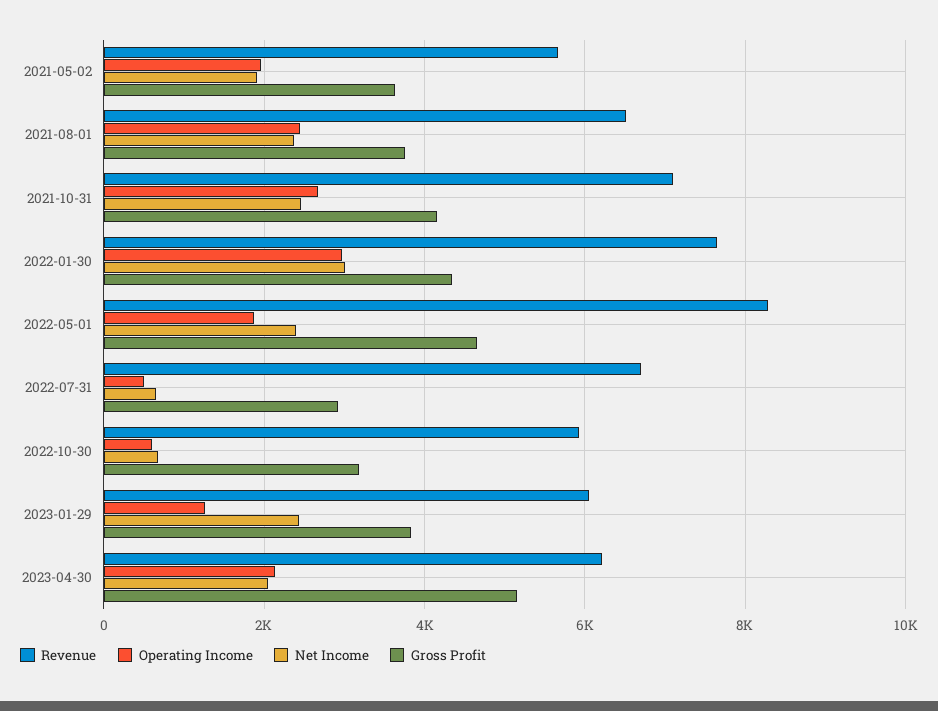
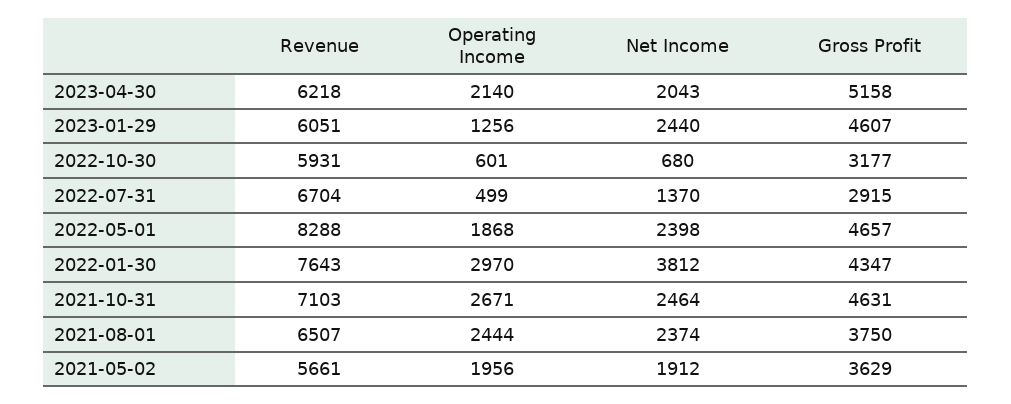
  {
    "Revenue": {
      "2021-05-02": 5661,
      "2021-08-01": 6507,
      "2021-10-31": 7103,
      "2022-01-30": 7643,
      "2022-05-01": 8288,
      "2022-07-31": 6704,
      "2022-10-30": 5931,
      "2023-01-29": 6051,
      "2023-04-30": 6218
    },
    "Operating Income": {
      "2021-05-02": 1956,
      "2021-08-01": 2444,
      "2021-10-31": 2671,
      "2022-01-30": 2970,
      "2022-05-01": 1868,
      "2022-07-31": 499,
      "2022-10-30": 601,
      "2023-01-29": 1256,
      "2023-04-30": 2140
    },
    "Net Income": {
      "2021-05-02": 1912,
      "2021-08-01": 2374,
      "2021-10-31": 2464,
-     "2022-01-30": 3000,
+     "2022-01-30": 3812,
      "2022-05-01": 2398,
-     "2022-07-31": 600,
+     "2022-07-31": 1370,
      "2022-10-30": 680,
      "2023-01-29": 2440,
      "2023-04-30": 2043
    },
    "Gross Profit": {
      "2021-05-02": 3629,
      "2021-08-01": 3750,
-     "2021-10-31": 4200,
+     "2021-10-31": 4631,
      "2022-01-30": 4347,
      "2022-05-01": 4657,
      "2022-07-31": 2915,
      "2022-10-30": 3177,
-     "2023-01-29": 3800,
+     "2023-01-29": 4607,
      "2023-04-30": 5158
    }
  }

